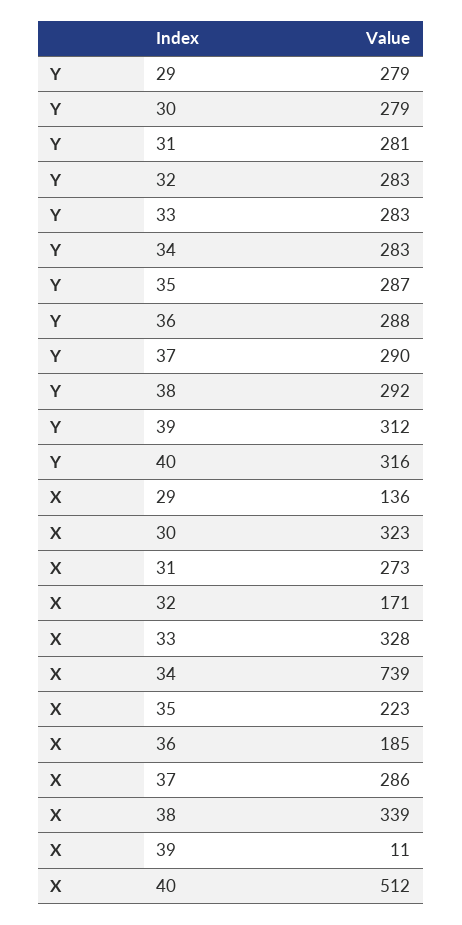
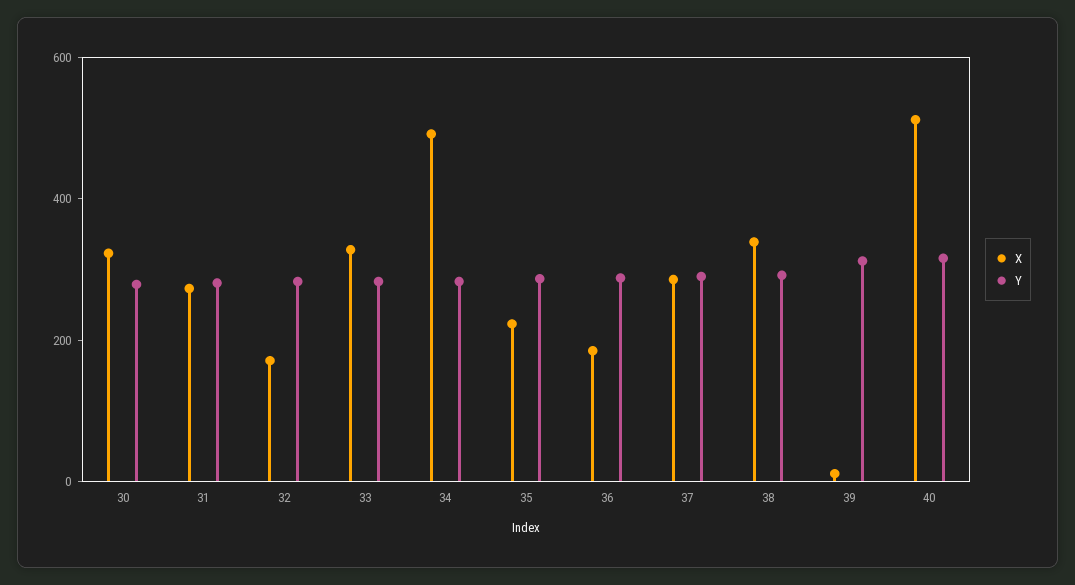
  {
    "Y": {
-     "29": 279,
      "30": 279,
      "31": 281,
      "32": 283,
      "33": 283,
      "34": 283,
      "35": 287,
      "36": 288,
      "37": 290,
      "38": 292,
      "39": 312,
      "40": 316
    },
    "X": {
-     "29": 136,
      "30": 323,
      "31": 273,
      "32": 171,
      "33": 328,
-     "34": 739,
+     "34": 500,
      "35": 223,
      "36": 185,
      "37": 286,
      "38": 339,
      "39": 11,
      "40": 512
    }
  }

